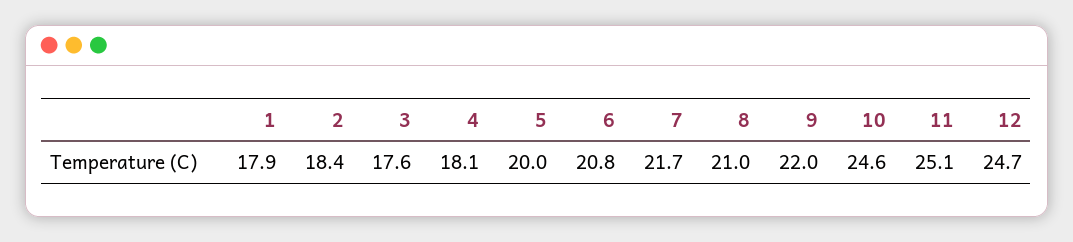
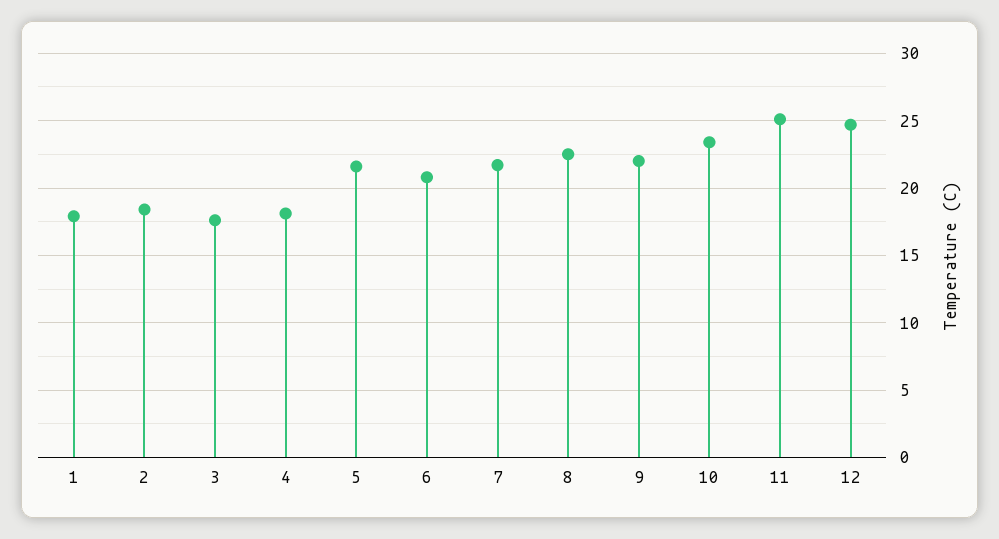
  {
    "1": 17.9,
    "2": 18.4,
    "3": 17.6,
    "4": 18.1,
-   "5": 20,
+   "5": 21.5,
    "6": 20.8,
    "7": 21.7,
-   "8": 21,
+   "8": 22.5,
    "9": 22,
-   "10": 24.6,
+   "10": 23.5,
    "11": 25.1,
    "12": 24.7
  }

